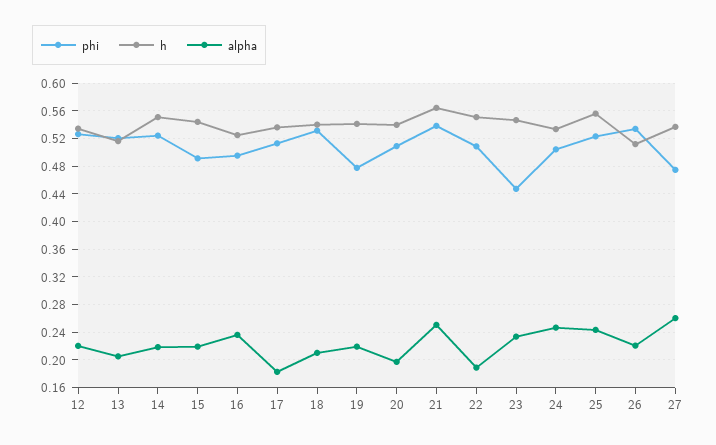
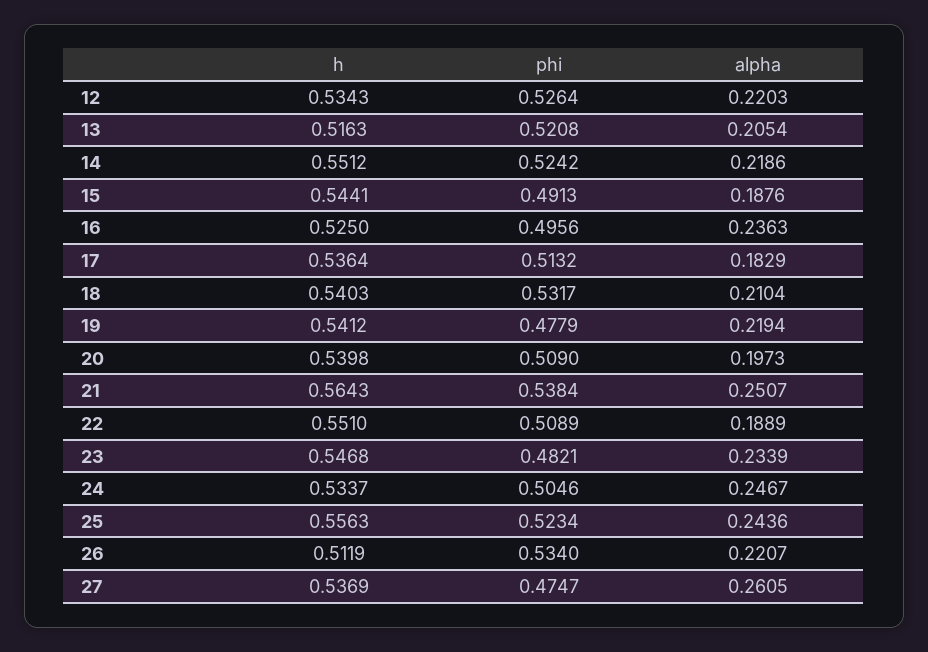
  {
    "phi": {
      "12": 0.5264,
      "13": 0.5208,
      "14": 0.5242,
      "15": 0.4913,
      "16": 0.4956,
      "17": 0.5132,
      "18": 0.5317,
      "19": 0.4779,
      "20": 0.509,
      "21": 0.5384,
      "22": 0.5089,
-     "23": 0.45,
+     "23": 0.4821,
      "24": 0.5046,
      "25": 0.5234,
      "26": 0.534,
      "27": 0.4747
    },
    "h": {
      "12": 0.5343,
      "13": 0.5163,
      "14": 0.5512,
      "15": 0.5441,
      "16": 0.525,
      "17": 0.5364,
      "18": 0.5403,
      "19": 0.5412,
      "20": 0.5398,
      "21": 0.5643,
      "22": 0.551,
      "23": 0.5468,
      "24": 0.5337,
      "25": 0.5563,
      "26": 0.5119,
      "27": 0.5369
    },
    "alpha": {
      "12": 0.2203,
      "13": 0.2054,
      "14": 0.2186,
-     "15": 0.22,
+     "15": 0.1876,
      "16": 0.2363,
      "17": 0.1829,
      "18": 0.2104,
      "19": 0.2194,
      "20": 0.1973,
      "21": 0.2507,
      "22": 0.1889,
      "23": 0.2339,
      "24": 0.2467,
      "25": 0.2436,
      "26": 0.2207,
      "27": 0.2605
    }
  }

